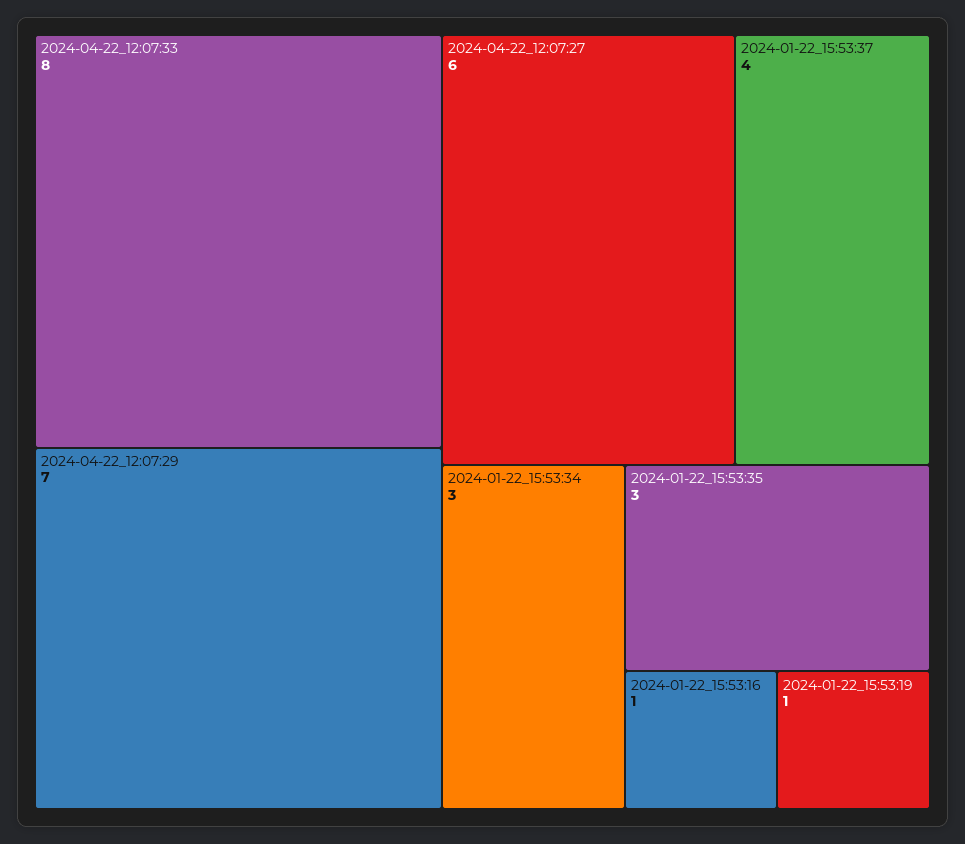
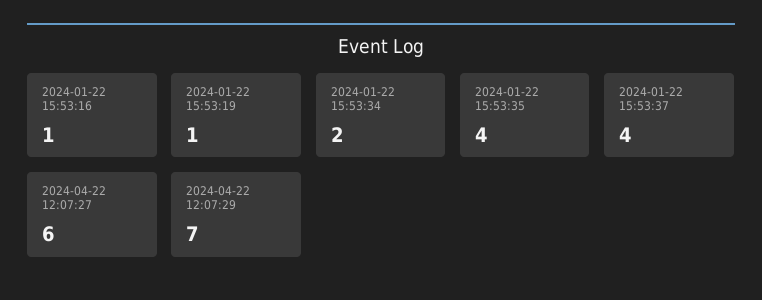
  {
-   "2024-04-22_12:07:33": 8,
    "2024-04-22_12:07:29": 7,
    "2024-04-22_12:07:27": 6,
    "2024-01-22_15:53:37": 4,
-   "2024-01-22_15:53:34": 3,
+   "2024-01-22_15:53:34": 2,
-   "2024-01-22_15:53:35": 3,
+   "2024-01-22_15:53:35": 4,
    "2024-01-22_15:53:16": 1,
    "2024-01-22_15:53:19": 1
  }

